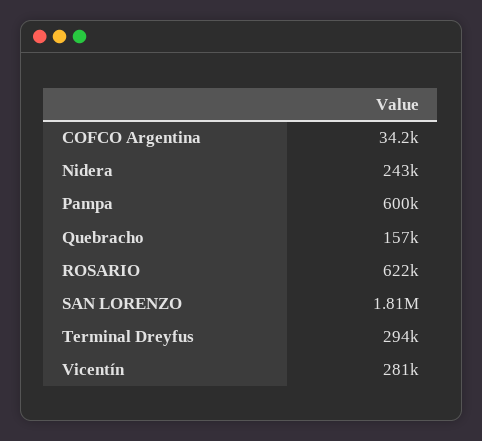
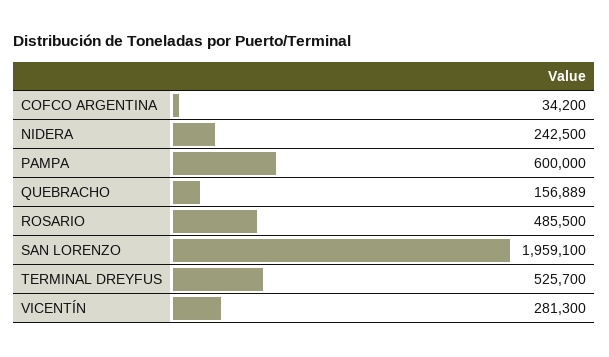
  {
    "COFCO Argentina": 34200,
    "Nidera": 242500,
    "Pampa": 600000,
    "Quebracho": 156889,
-   "ROSARIO": 622000,
+   "ROSARIO": 485500,
-   "SAN LORENZO": 1810000,
+   "SAN LORENZO": 1959100,
-   "Terminal Dreyfus": 294000,
+   "Terminal Dreyfus": 525700,
    "Vicentín": 281300
  }

